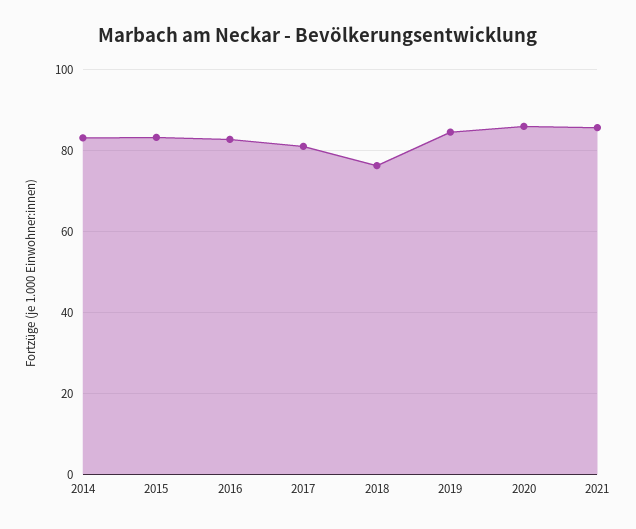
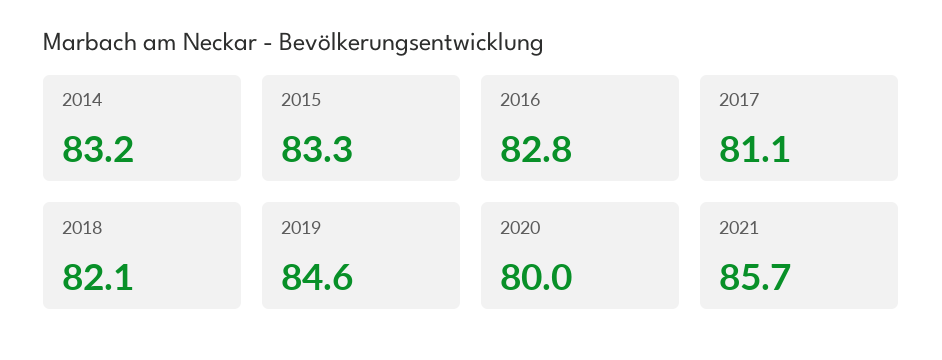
  {
    "2014": 83.2,
    "2015": 83.3,
    "2016": 82.8,
    "2017": 81.1,
-   "2018": 76,
+   "2018": 82.1,
    "2019": 84.6,
-   "2020": 86,
+   "2020": 80,
    "2021": 85.7
  }

